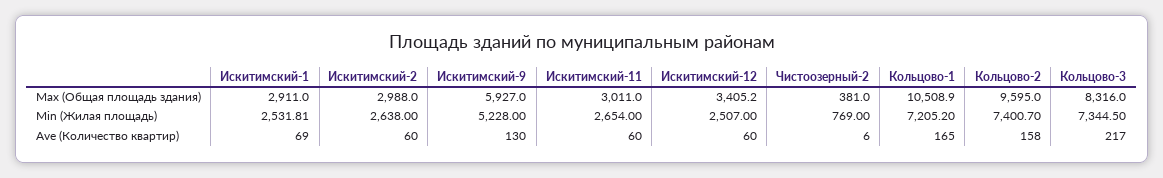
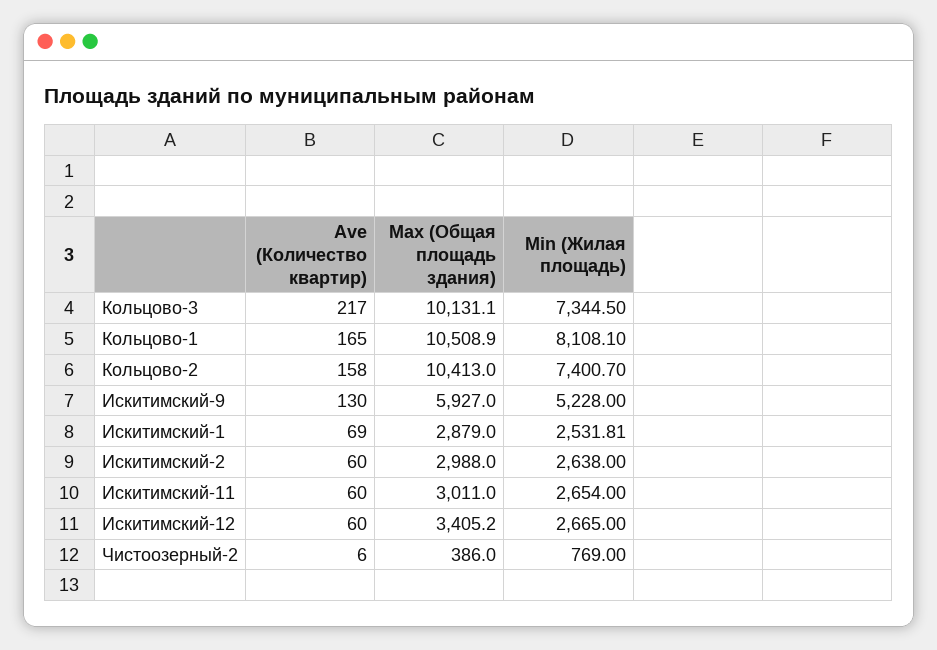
  {
    "Искитимский-1": {
-     "Max (Общая площадь здания)": 2911,
+     "Max (Общая площадь здания)": 2879,
      "Min (Жилая площадь)": 2531.81,
      "Ave (Количество квартир)": 69
    },
    "Искитимский-2": {
      "Max (Общая площадь здания)": 2988,
      "Min (Жилая площадь)": 2638,
      "Ave (Количество квартир)": 60
    },
    "Искитимский-9": {
      "Max (Общая площадь здания)": 5927,
      "Min (Жилая площадь)": 5228,
      "Ave (Количество квартир)": 130
    },
    "Искитимский-11": {
      "Max (Общая площадь здания)": 3011,
      "Min (Жилая площадь)": 2654,
      "Ave (Количество квартир)": 60
    },
    "Искитимский-12": {
      "Max (Общая площадь здания)": 3405.2,
-     "Min (Жилая площадь)": 2507,
+     "Min (Жилая площадь)": 2665,
      "Ave (Количество квартир)": 60
    },
    "Чистоозерный-2": {
-     "Max (Общая площадь здания)": 381,
+     "Max (Общая площадь здания)": 386,
      "Min (Жилая площадь)": 769,
      "Ave (Количество квартир)": 6
    },
    "Кольцово-1": {
      "Max (Общая площадь здания)": 10508.9,
-     "Min (Жилая площадь)": 7205.2,
+     "Min (Жилая площадь)": 8108.1,
      "Ave (Количество квартир)": 165
    },
    "Кольцово-2": {
-     "Max (Общая площадь здания)": 9595,
+     "Max (Общая площадь здания)": 10413,
      "Min (Жилая площадь)": 7400.7,
      "Ave (Количество квартир)": 158
    },
    "Кольцово-3": {
-     "Max (Общая площадь здания)": 8316,
+     "Max (Общая площадь здания)": 10131.1,
      "Min (Жилая площадь)": 7344.5,
      "Ave (Количество квартир)": 217
    }
  }

